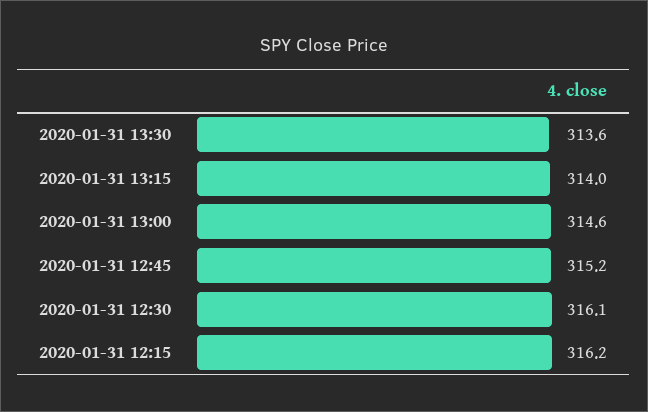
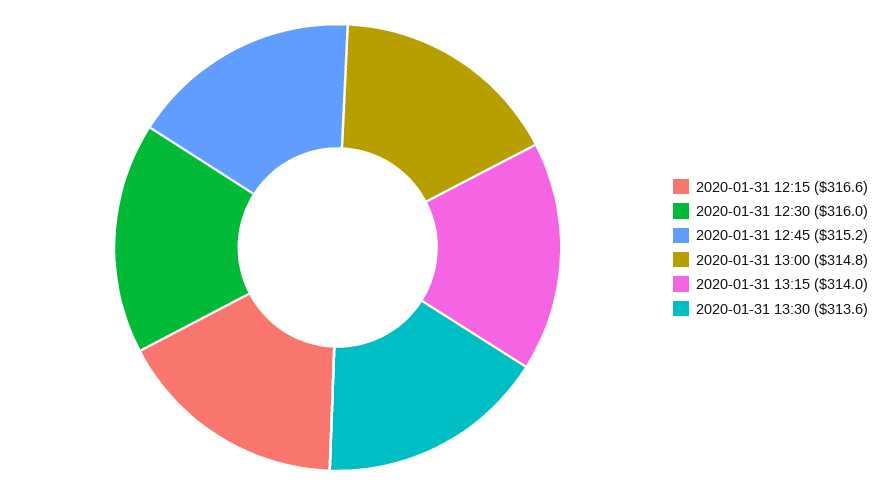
  {
    "2020-01-31 13:30": 313.6,
    "2020-01-31 13:15": 314,
-   "2020-01-31 13:00": 314.6,
+   "2020-01-31 13:00": 314.8,
    "2020-01-31 12:45": 315.2,
-   "2020-01-31 12:30": 316.1,
+   "2020-01-31 12:30": 316,
-   "2020-01-31 12:15": 316.2
+   "2020-01-31 12:15": 316.6
  }

